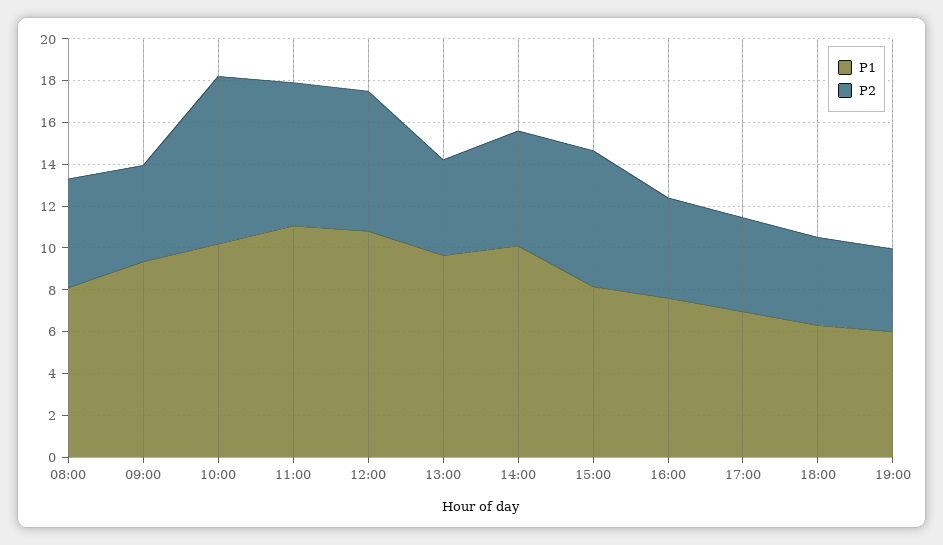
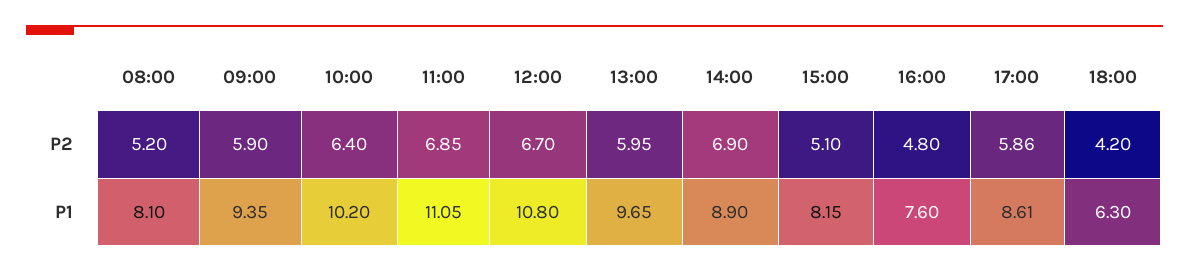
  {
    "P1": {
      "08:00": 8.1,
      "09:00": 9.35,
      "10:00": 10.2,
      "11:00": 11.05,
      "12:00": 10.8,
      "13:00": 9.65,
-     "14:00": 10,
+     "14:00": 8.9,
      "15:00": 8.15,
      "16:00": 7.6,
-     "17:00": 7,
+     "17:00": 8.61,
-     "18:00": 6.3,
+     "18:00": 6.3
-     "19:00": 6
    },
    "P2": {
      "08:00": 5.2,
-     "09:00": 4.5,
+     "09:00": 5.9,
-     "10:00": 8,
+     "10:00": 6.4,
      "11:00": 6.85,
      "12:00": 6.7,
-     "13:00": 4.5,
+     "13:00": 5.95,
-     "14:00": 5.5,
+     "14:00": 6.9,
-     "15:00": 6.5,
+     "15:00": 5.1,
      "16:00": 4.8,
-     "17:00": 4.5,
+     "17:00": 5.86,
-     "18:00": 4.2,
+     "18:00": 4.2
-     "19:00": 4
    }
  }

